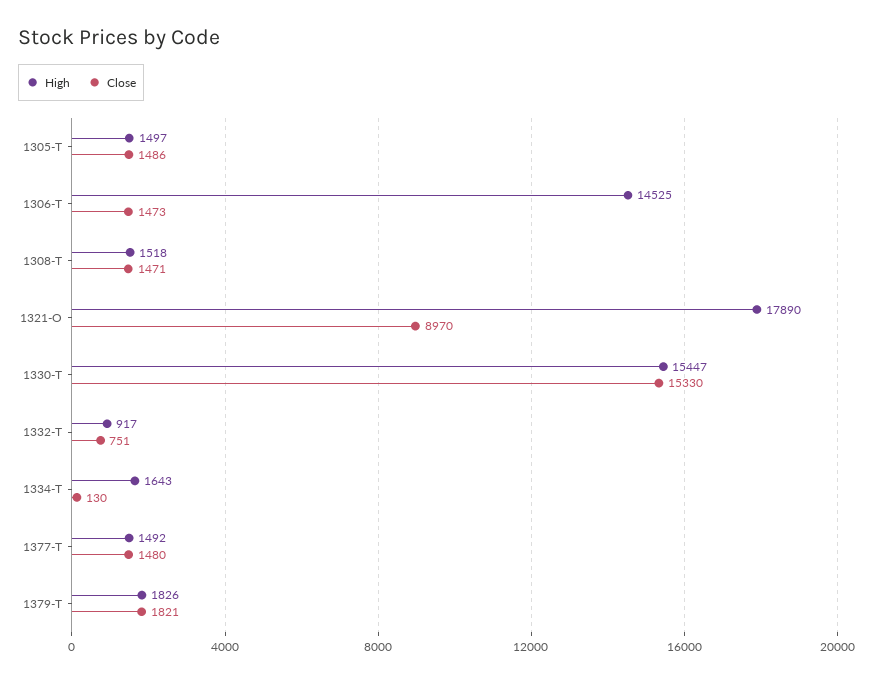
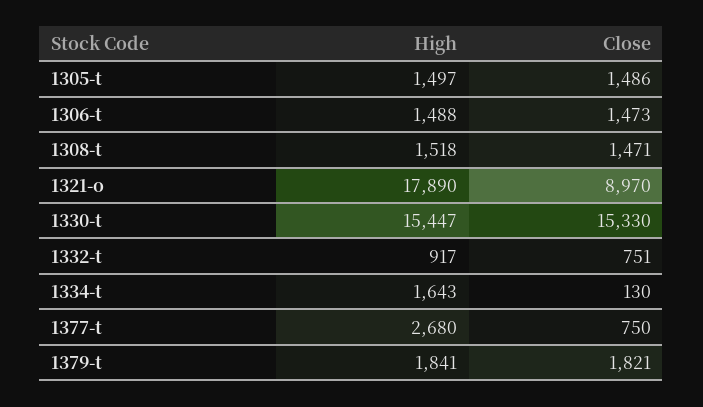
  {
    "High": {
      "1305-T": 1497,
-     "1306-T": 14525,
+     "1306-T": 1488,
      "1308-T": 1518,
      "1321-O": 17890,
      "1330-T": 15447,
      "1332-T": 917,
      "1334-T": 1643,
-     "1377-T": 1492,
+     "1377-T": 2680,
-     "1379-T": 1826
+     "1379-T": 1841
    },
    "Close": {
      "1305-T": 1486,
      "1306-T": 1473,
      "1308-T": 1471,
      "1321-O": 8970,
      "1330-T": 15330,
      "1332-T": 751,
      "1334-T": 130,
-     "1377-T": 1480,
+     "1377-T": 750,
      "1379-T": 1821
    }
  }

